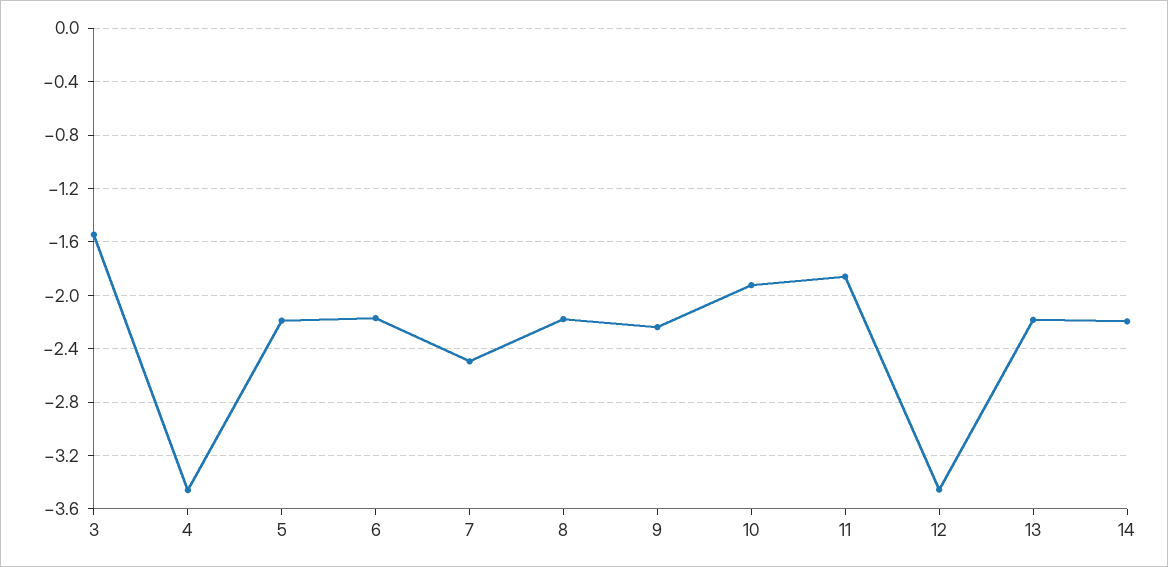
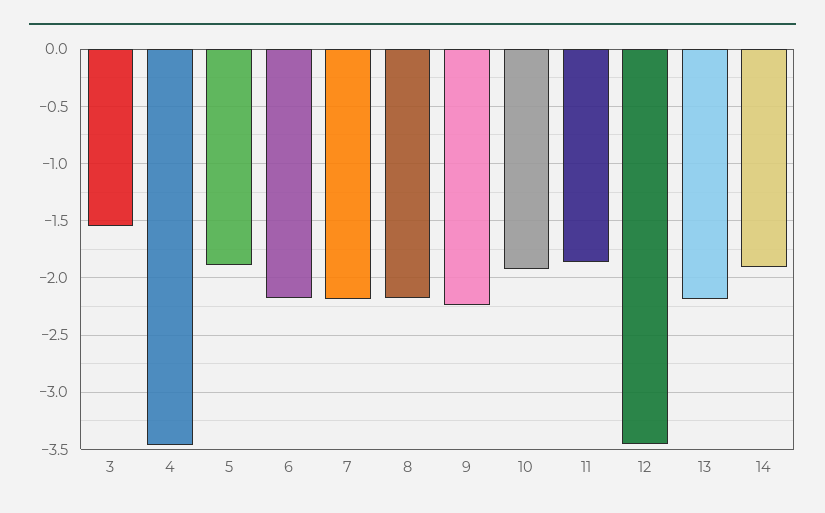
  {
    "3": -1.55,
    "4": -3.45,
-   "5": -2.2,
+   "5": -1.9,
    "6": -2.15,
-   "7": -2.5,
+   "7": -2.2,
    "8": -2.2,
    "9": -2.25,
    "10": -1.9,
    "11": -1.85,
    "12": -3.45,
    "13": -2.2,
-   "14": -2.2
+   "14": -1.9
  }

